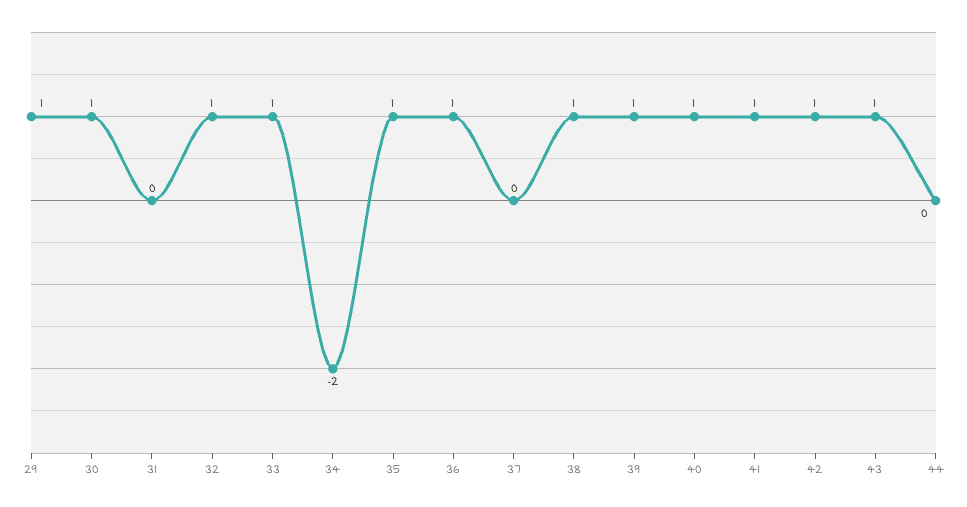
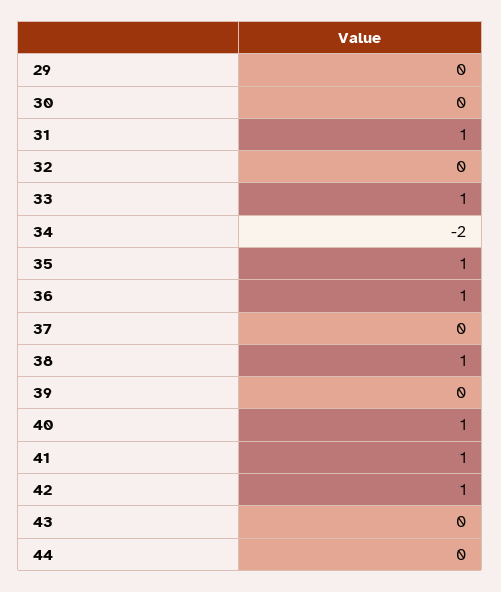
  {
-   "29": 1,
+   "29": 0,
-   "30": 1,
+   "30": 0,
-   "31": 0,
+   "31": 1,
-   "32": 1,
+   "32": 0,
    "33": 1,
    "34": -2,
    "35": 1,
    "36": 1,
    "37": 0,
    "38": 1,
-   "39": 1,
+   "39": 0,
    "40": 1,
    "41": 1,
    "42": 1,
-   "43": 1,
+   "43": 0,
    "44": 0
  }

